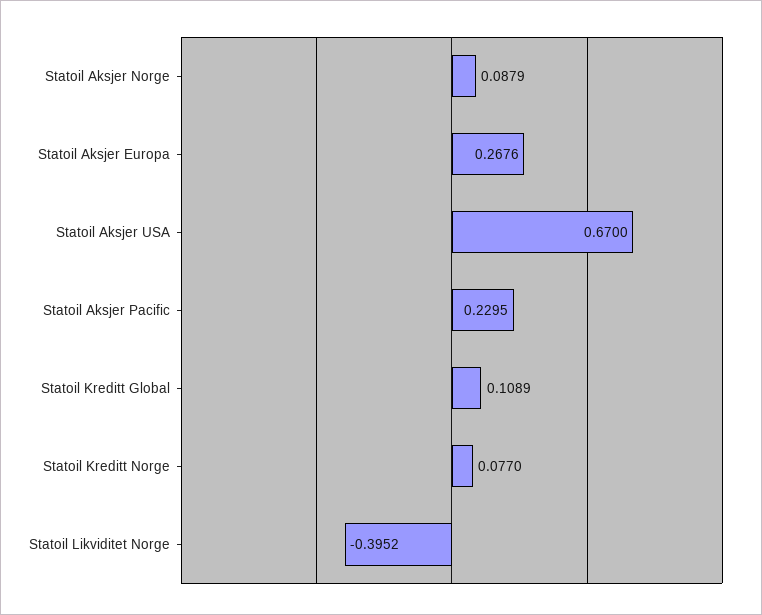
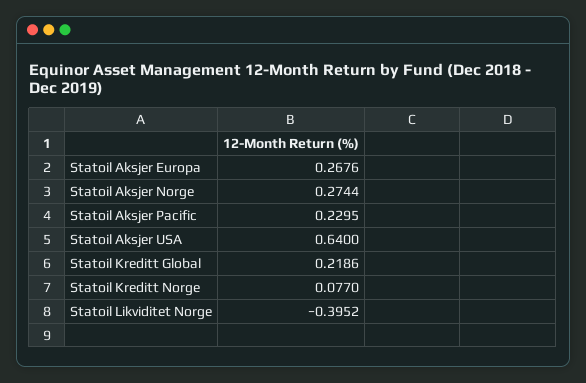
  {
-   "Statoil Aksjer Norge": 0.0879,
+   "Statoil Aksjer Norge": 0.2744,
    "Statoil Aksjer Europa": 0.2676,
-   "Statoil Aksjer USA": 0.67,
+   "Statoil Aksjer USA": 0.64,
    "Statoil Aksjer Pacific": 0.2295,
-   "Statoil Kreditt Global": 0.1089,
+   "Statoil Kreditt Global": 0.2186,
    "Statoil Kreditt Norge": 0.077,
    "Statoil Likviditet Norge": -0.3952
  }

